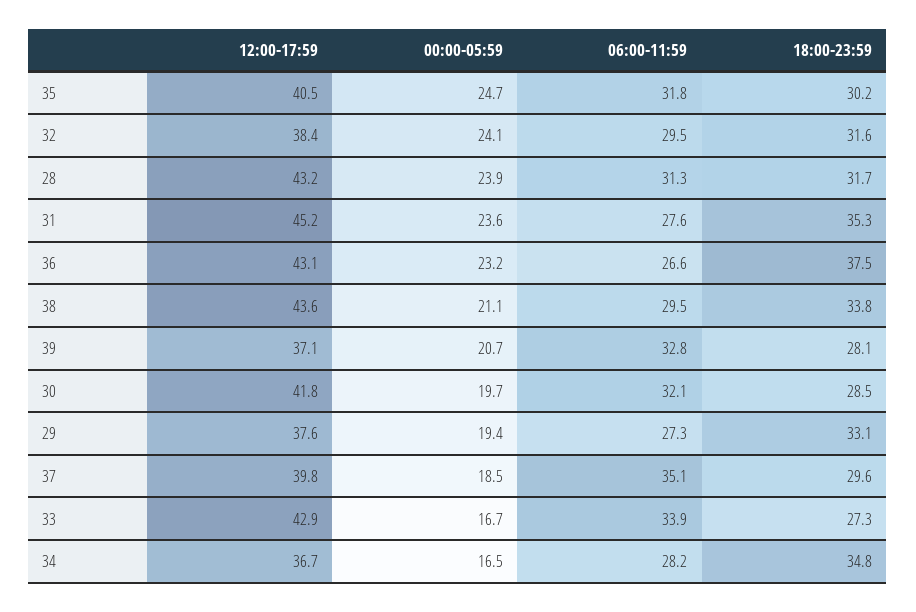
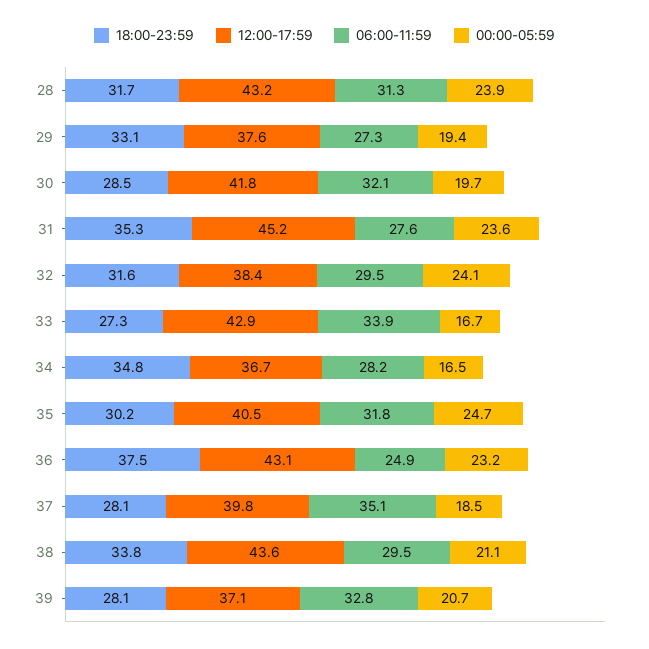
  {
    "12:00-17:59": {
      "35": 40.5,
      "32": 38.4,
      "28": 43.2,
      "31": 45.2,
      "36": 43.1,
      "38": 43.6,
      "39": 37.1,
      "30": 41.8,
      "29": 37.6,
      "37": 39.8,
      "33": 42.9,
      "34": 36.7
    },
    "00:00-05:59": {
      "35": 24.7,
      "32": 24.1,
      "28": 23.9,
      "31": 23.6,
      "36": 23.2,
      "38": 21.1,
      "39": 20.7,
      "30": 19.7,
      "29": 19.4,
      "37": 18.5,
      "33": 16.7,
      "34": 16.5
    },
    "06:00-11:59": {
      "35": 31.8,
      "32": 29.5,
      "28": 31.3,
      "31": 27.6,
-     "36": 26.6,
+     "36": 24.9,
      "38": 29.5,
      "39": 32.8,
      "30": 32.1,
      "29": 27.3,
      "37": 35.1,
      "33": 33.9,
      "34": 28.2
    },
    "18:00-23:59": {
      "35": 30.2,
      "32": 31.6,
      "28": 31.7,
      "31": 35.3,
      "36": 37.5,
      "38": 33.8,
      "39": 28.1,
      "30": 28.5,
      "29": 33.1,
-     "37": 29.6,
+     "37": 28.1,
      "33": 27.3,
      "34": 34.8
    }
  }

